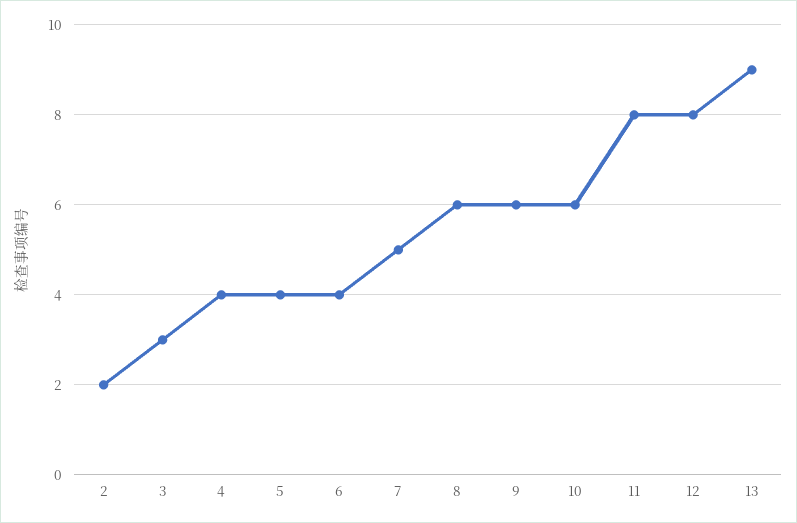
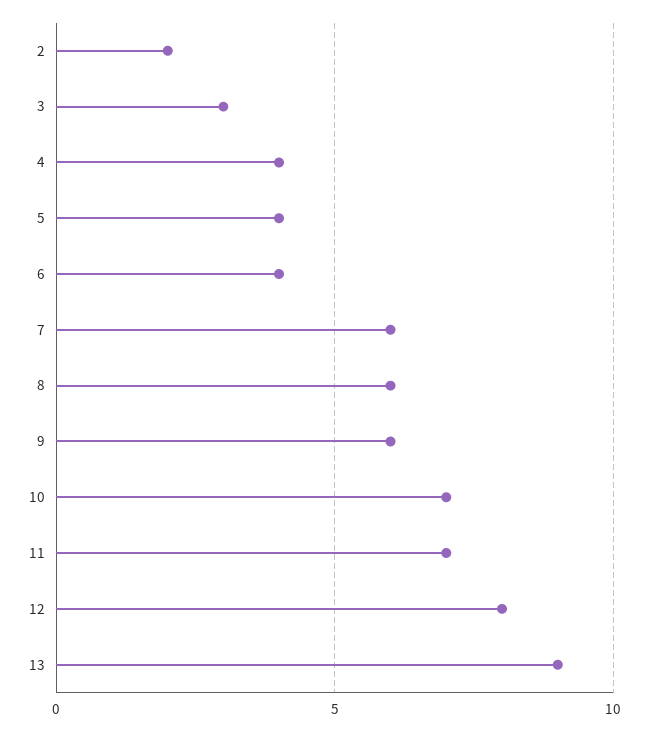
  {
    "2": 2,
    "3": 3,
    "4": 4,
    "5": 4,
    "6": 4,
-   "7": 5,
+   "7": 6,
    "8": 6,
    "9": 6,
-   "10": 6,
+   "10": 7,
-   "11": 8,
+   "11": 7,
    "12": 8,
    "13": 9
  }

